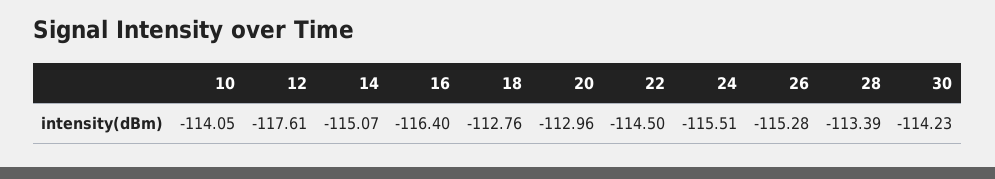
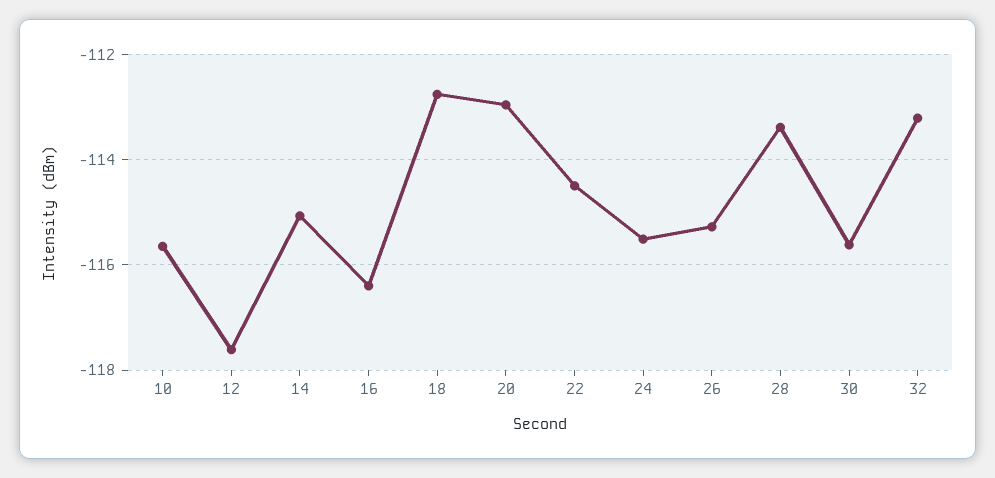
  {
-   "10": -114.05,
+   "10": -115.6,
    "12": -117.61,
    "14": -115.07,
    "16": -116.4,
    "18": -112.76,
    "20": -112.96,
    "22": -114.5,
    "24": -115.51,
    "26": -115.28,
    "28": -113.39,
-   "30": -114.23
+   "30": -115.6,
+   "32": -113.2
  }

